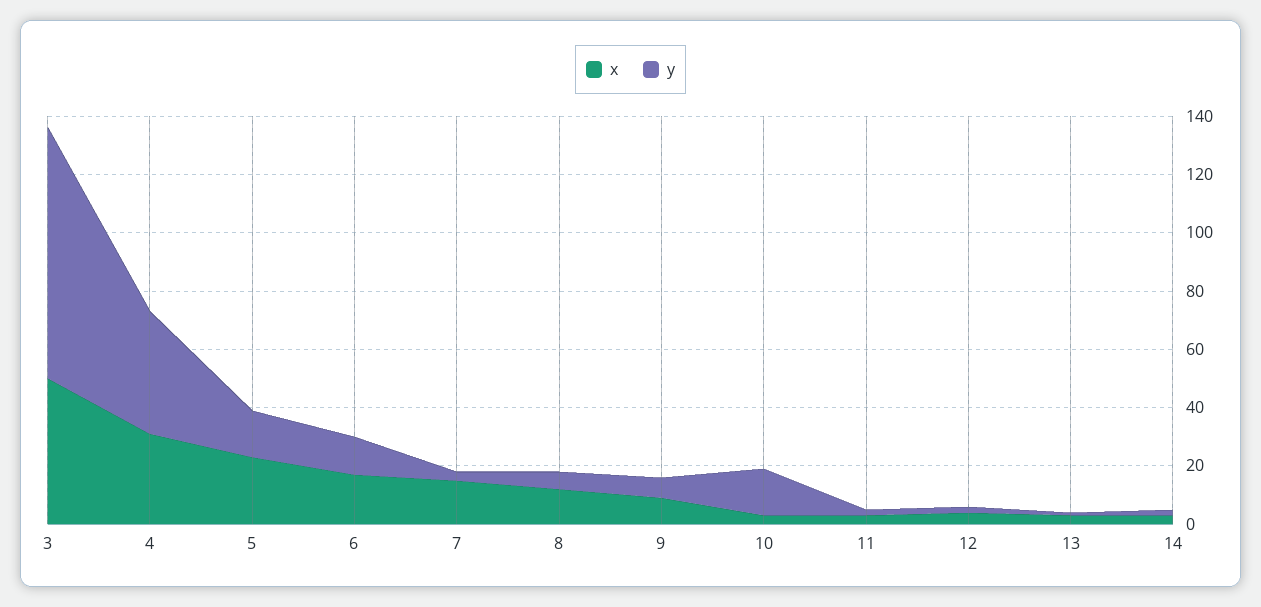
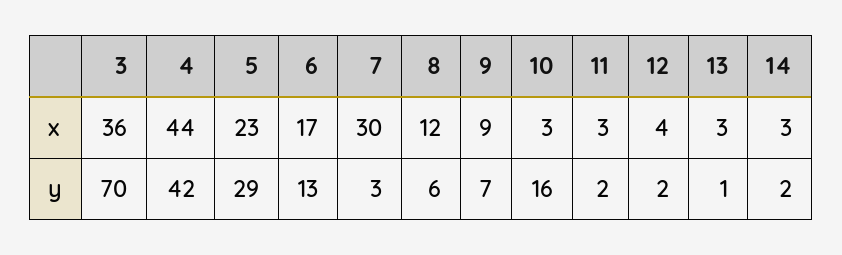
  {
    "x": {
-     "3": 50,
+     "3": 36,
-     "4": 30,
+     "4": 44,
      "5": 23,
      "6": 17,
-     "7": 15,
+     "7": 30,
      "8": 12,
      "9": 9,
      "10": 3,
      "11": 3,
      "12": 4,
      "13": 3,
      "14": 3
    },
    "y": {
-     "3": 85,
+     "3": 70,
      "4": 42,
-     "5": 15,
+     "5": 29,
      "6": 13,
      "7": 3,
      "8": 6,
      "9": 7,
      "10": 16,
      "11": 2,
      "12": 2,
      "13": 1,
      "14": 2
    }
  }

